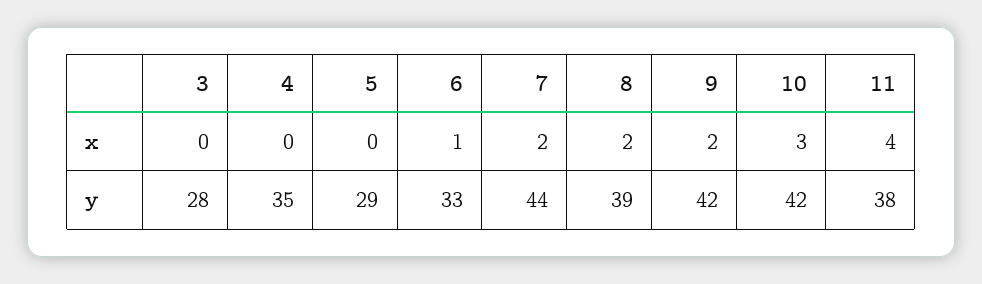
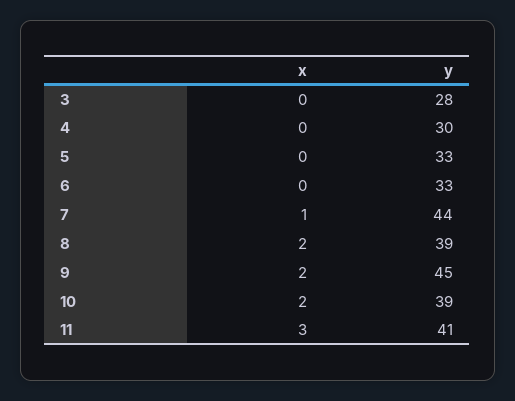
  {
    "3": {
      "x": 0,
      "y": 28
    },
    "4": {
      "x": 0,
-     "y": 35
+     "y": 30
    },
    "5": {
      "x": 0,
-     "y": 29
+     "y": 33
    },
    "6": {
-     "x": 1,
+     "x": 0,
      "y": 33
    },
    "7": {
-     "x": 2,
+     "x": 1,
      "y": 44
    },
    "8": {
      "x": 2,
      "y": 39
    },
    "9": {
      "x": 2,
-     "y": 42
+     "y": 45
    },
    "10": {
-     "x": 3,
+     "x": 2,
-     "y": 42
+     "y": 39
    },
    "11": {
-     "x": 4,
+     "x": 3,
-     "y": 38
+     "y": 41
    }
  }

